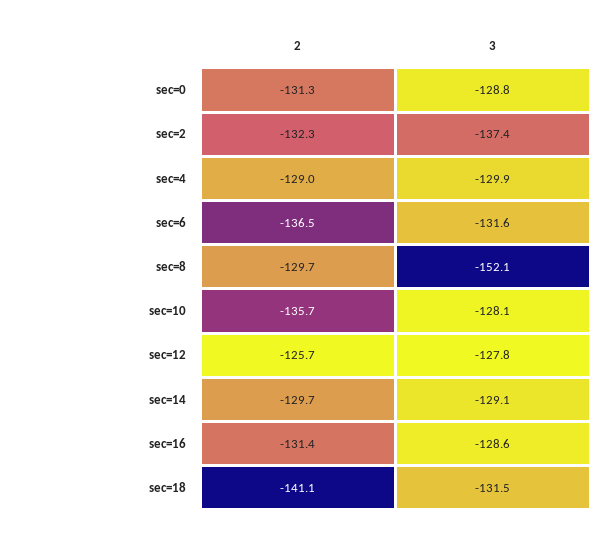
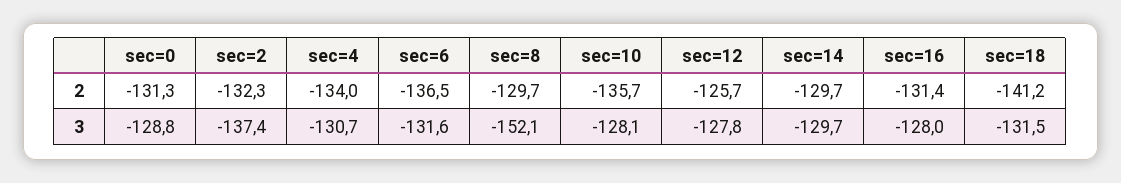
  {
    "2": {
      "sec=0": -131.3,
      "sec=2": -132.3,
-     "sec=4": -129,
+     "sec=4": -134,
      "sec=6": -136.5,
      "sec=8": -129.7,
      "sec=10": -135.7,
      "sec=12": -125.7,
      "sec=14": -129.7,
      "sec=16": -131.4,
-     "sec=18": -141.1
+     "sec=18": -141.2
    },
    "3": {
      "sec=0": -128.8,
      "sec=2": -137.4,
-     "sec=4": -129.9,
+     "sec=4": -130.7,
      "sec=6": -131.6,
      "sec=8": -152.1,
      "sec=10": -128.1,
      "sec=12": -127.8,
-     "sec=14": -129.1,
+     "sec=14": -129.7,
-     "sec=16": -128.6,
+     "sec=16": -128,
      "sec=18": -131.5
    }
  }

